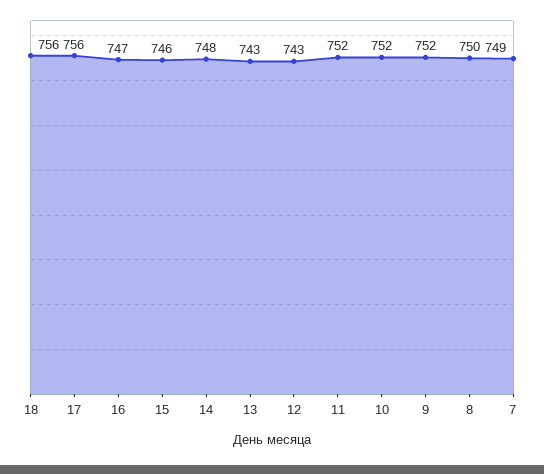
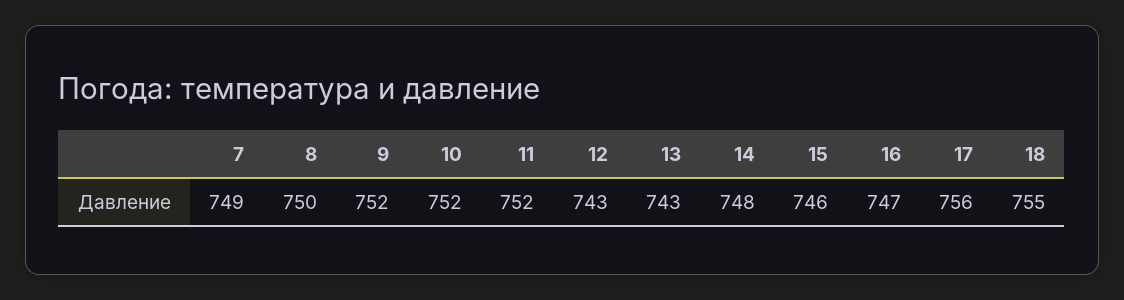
  {
-   "18": 756,
+   "18": 755,
    "17": 756,
    "16": 747,
    "15": 746,
    "14": 748,
    "13": 743,
    "12": 743,
    "11": 752,
    "10": 752,
    "9": 752,
    "8": 750,
    "7": 749
  }

